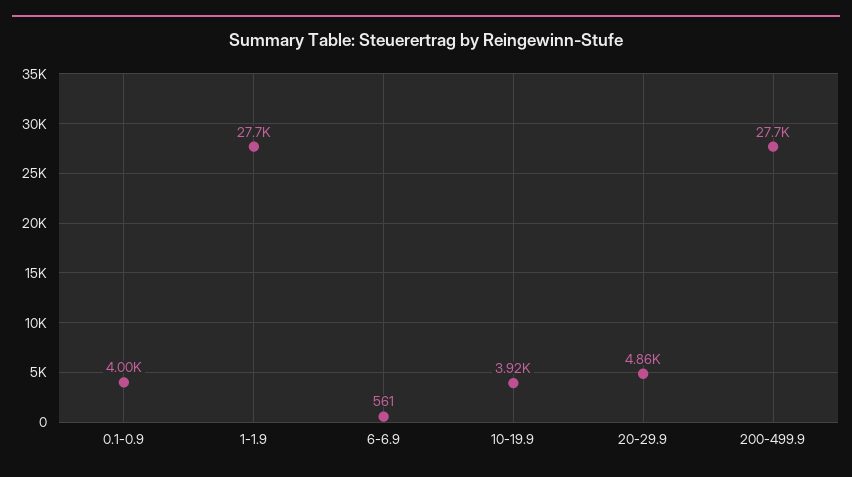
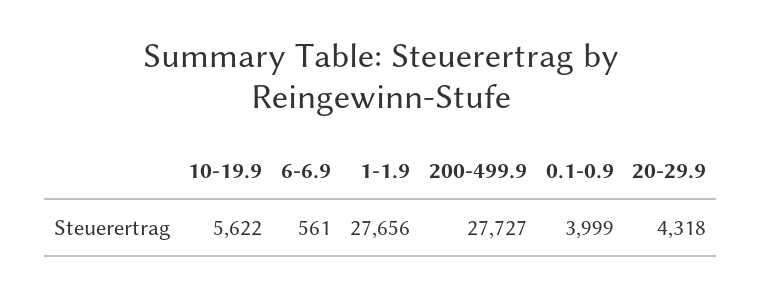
  {
    "0.1-0.9": 3999,
    "1-1.9": 27656,
    "6-6.9": 561,
-   "10-19.9": 3920,
+   "10-19.9": 5622,
-   "20-29.9": 4860,
+   "20-29.9": 4318,
    "200-499.9": 27727
  }

